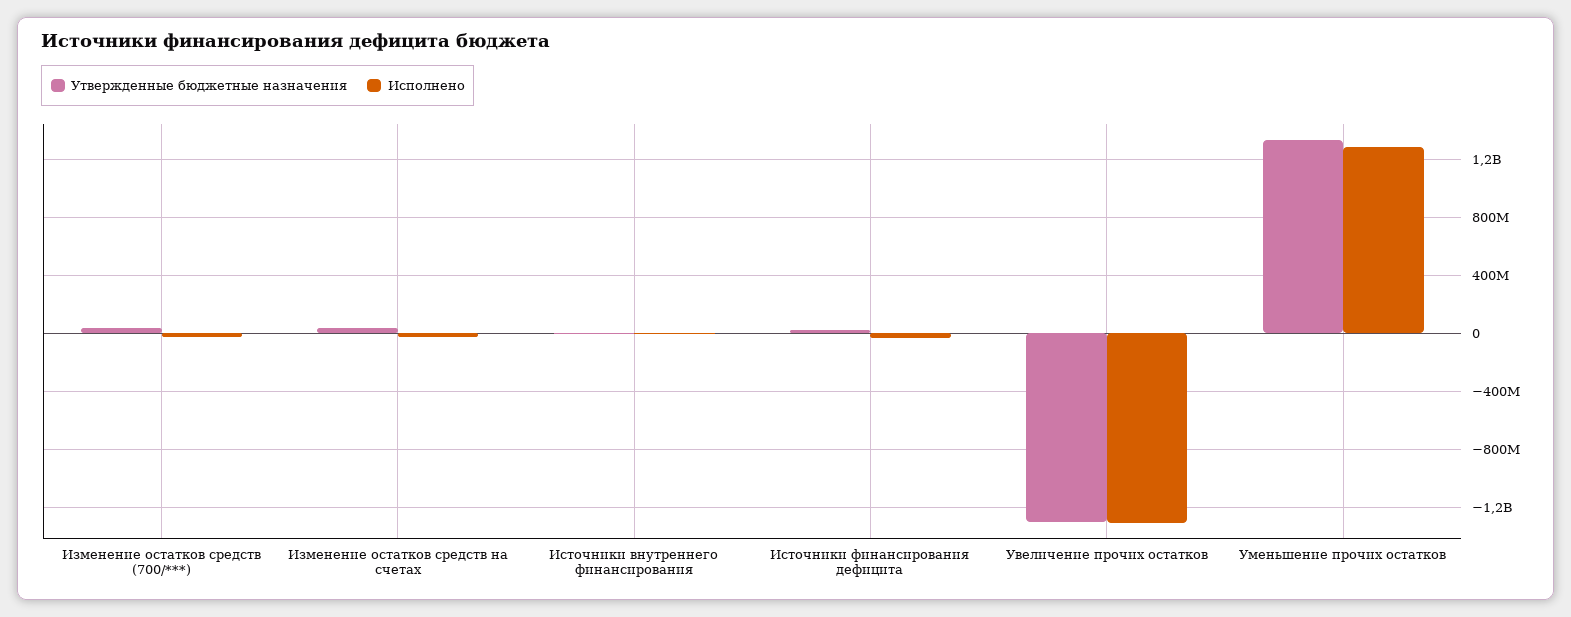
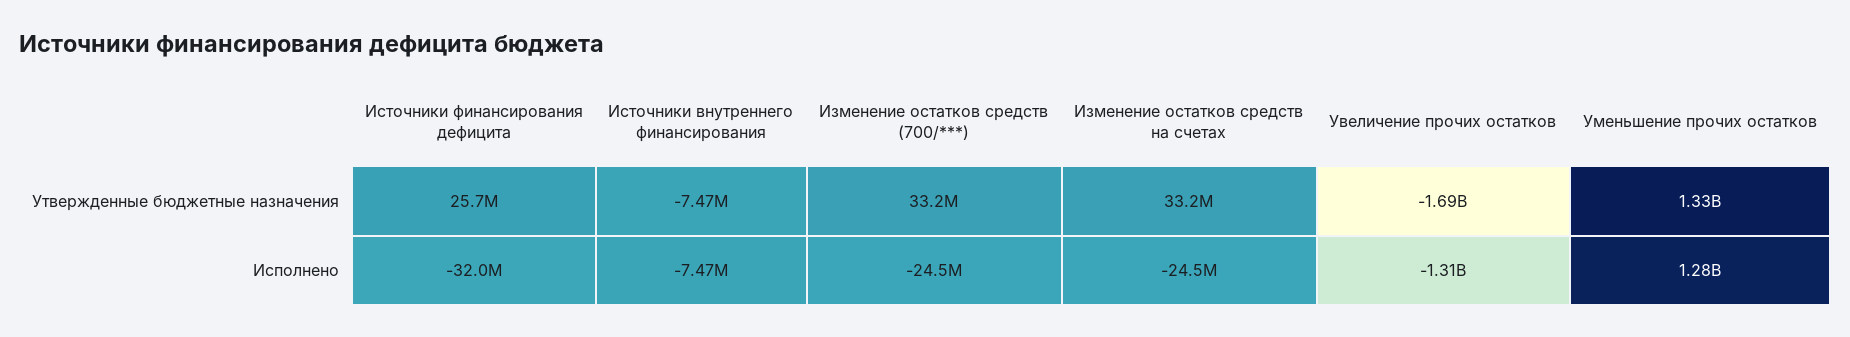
  {
    "Утвержденные бюджетные назначения": {
      "Изменение остатков средств (700/***)": 33200000,
      "Изменение остатков средств на счетах": 33200000,
      "Источники внутреннего финансирования": -7470000,
      "Источники финансирования дефицита": 25700000,
-     "Увеличение прочих остатков": -1300000000,
+     "Увеличение прочих остатков": -1690000000,
      "Уменьшение прочих остатков": 1330000000
    },
    "Исполнено": {
      "Изменение остатков средств (700/***)": -24500000,
      "Изменение остатков средств на счетах": -24500000,
      "Источники внутреннего финансирования": -7470000,
      "Источники финансирования дефицита": -32000000,
      "Увеличение прочих остатков": -1310000000,
      "Уменьшение прочих остатков": 1280000000
    }
  }

